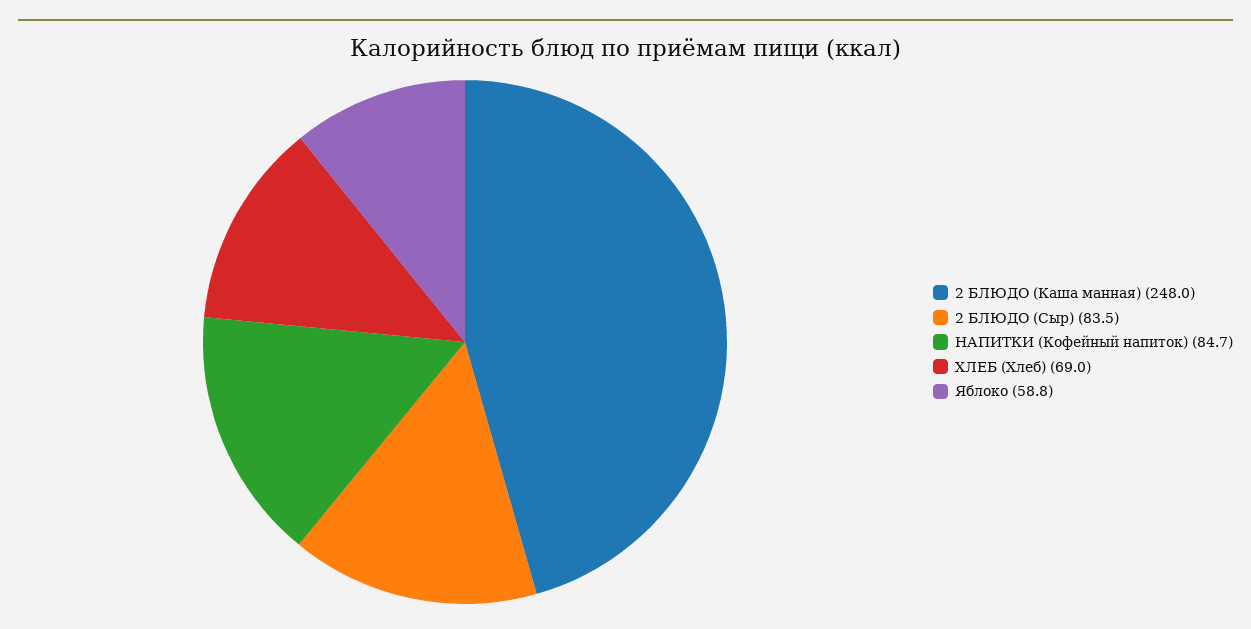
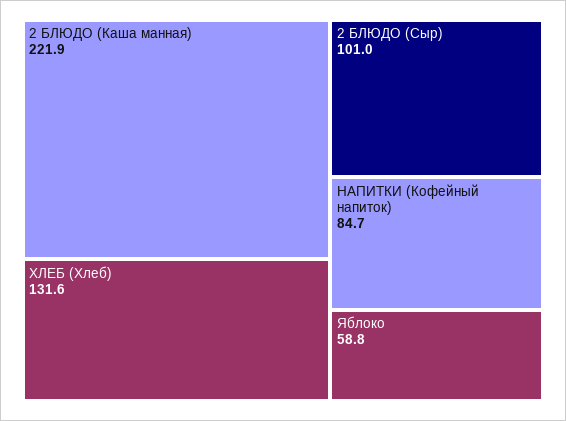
  {
-   "2 БЛЮДО (Каша манная)": 248,
+   "2 БЛЮДО (Каша манная)": 221.9,
-   "2 БЛЮДО (Сыр)": 83.5,
+   "2 БЛЮДО (Сыр)": 101,
    "НАПИТКИ (Кофейный напиток)": 84.7,
-   "ХЛЕБ (Хлеб)": 69,
+   "ХЛЕБ (Хлеб)": 131.6,
    "Яблоко": 58.8
  }

